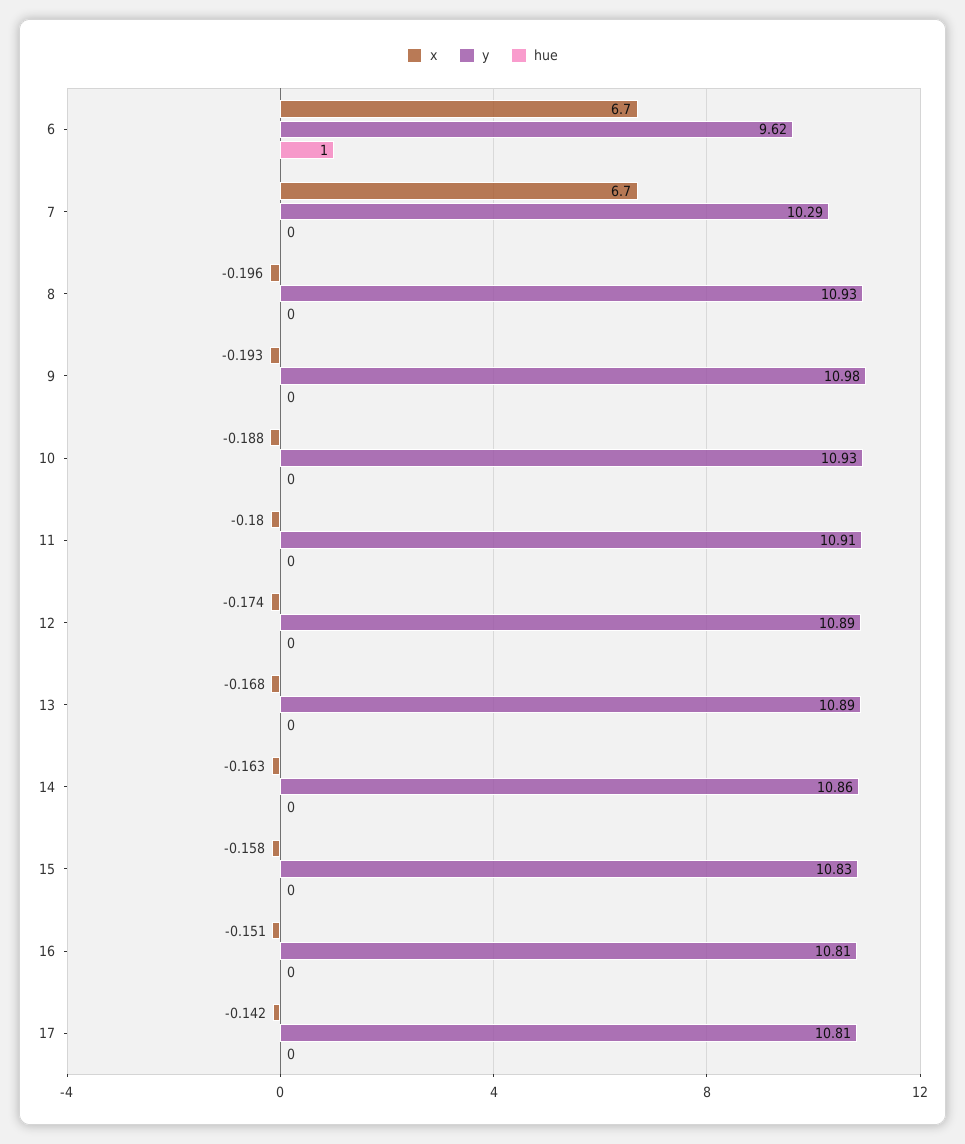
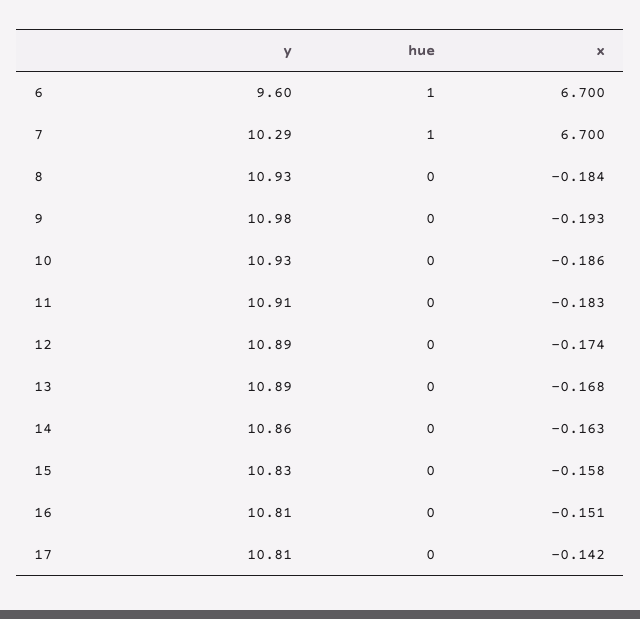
  {
    "x": {
      "6": 6.7,
      "7": 6.7,
-     "8": -0.196,
+     "8": -0.184,
      "9": -0.193,
-     "10": -0.188,
+     "10": -0.186,
-     "11": -0.18,
+     "11": -0.183,
      "12": -0.174,
      "13": -0.168,
      "14": -0.163,
      "15": -0.158,
      "16": -0.151,
      "17": -0.142
    },
    "y": {
-     "6": 9.62,
+     "6": 9.6,
      "7": 10.29,
      "8": 10.93,
      "9": 10.98,
      "10": 10.93,
      "11": 10.91,
      "12": 10.89,
      "13": 10.89,
      "14": 10.86,
      "15": 10.83,
      "16": 10.81,
      "17": 10.81
    },
    "hue": {
      "6": 1,
-     "7": 0,
+     "7": 1,
      "8": 0,
      "9": 0,
      "10": 0,
      "11": 0,
      "12": 0,
      "13": 0,
      "14": 0,
      "15": 0,
      "16": 0,
      "17": 0
    }
  }

